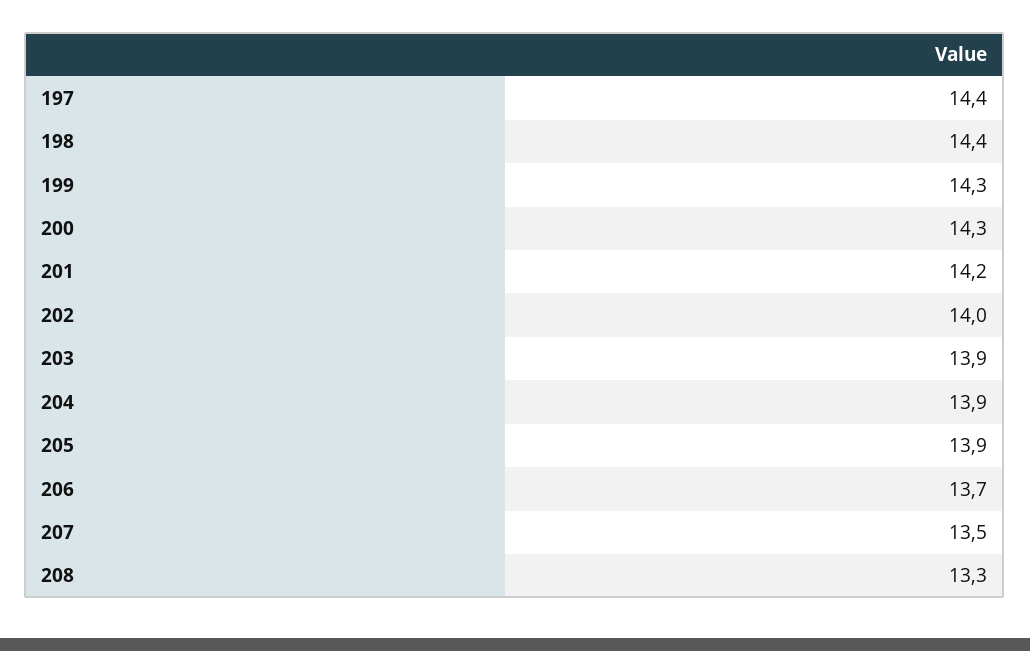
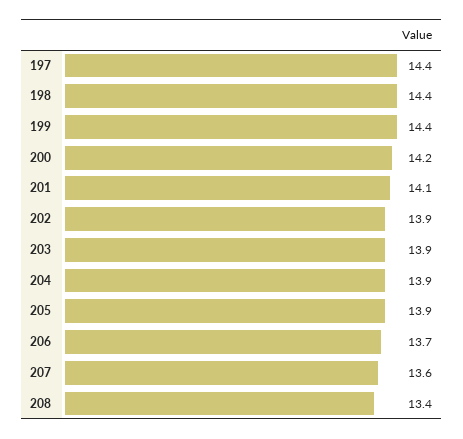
  {
    "197": 14.4,
    "198": 14.4,
-   "199": 14.3,
+   "199": 14.4,
-   "200": 14.3,
+   "200": 14.2,
-   "201": 14.2,
+   "201": 14.1,
-   "202": 14,
+   "202": 13.9,
    "203": 13.9,
    "204": 13.9,
    "205": 13.9,
    "206": 13.7,
-   "207": 13.5,
+   "207": 13.6,
-   "208": 13.3
+   "208": 13.4
  }

